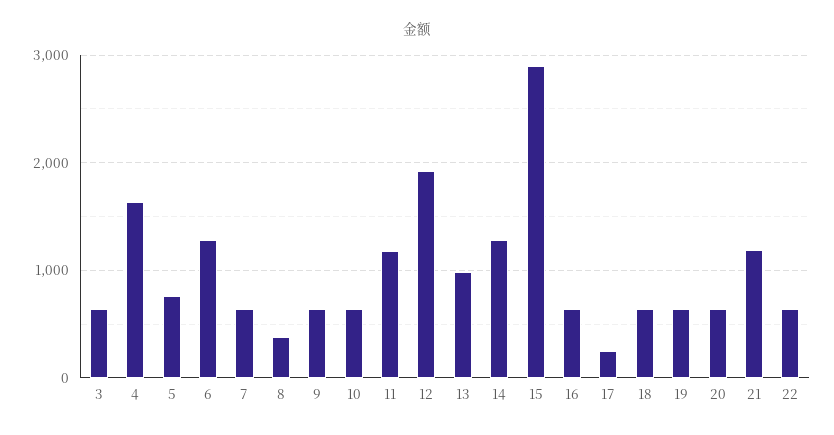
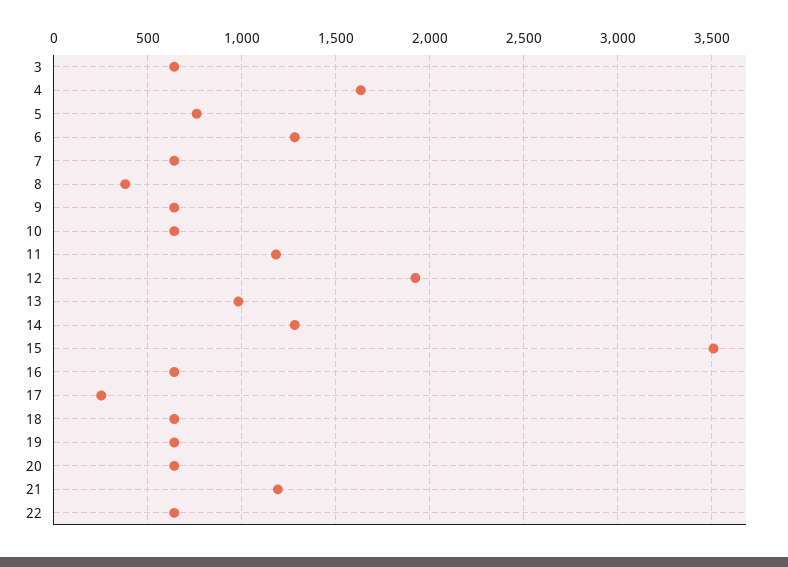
  {
    "3": 650,
    "4": 1650,
    "5": 750,
    "6": 1300,
    "7": 650,
    "8": 400,
    "9": 650,
    "10": 650,
    "11": 1200,
    "12": 1900,
    "13": 1000,
    "14": 1300,
-   "15": 2900,
+   "15": 3500,
    "16": 650,
    "17": 250,
    "18": 650,
    "19": 650,
    "20": 650,
    "21": 1200,
    "22": 650
  }

